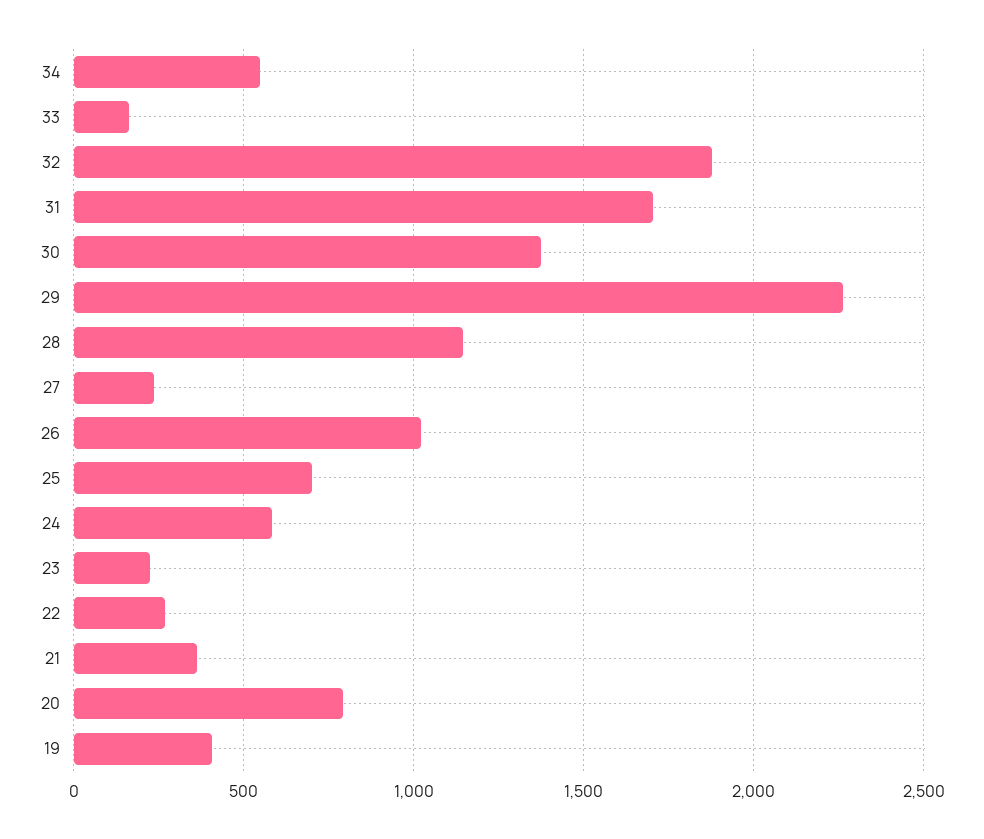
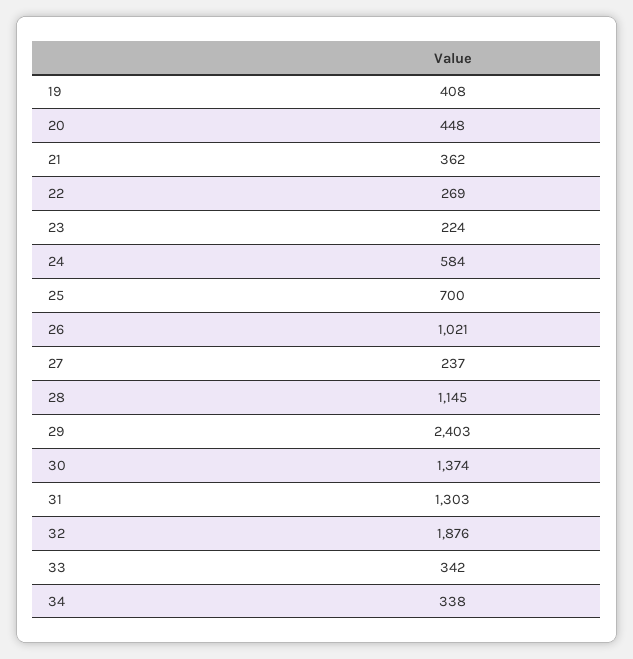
  {
-   "34": 550,
+   "34": 338,
-   "33": 150,
+   "33": 342,
    "32": 1876,
-   "31": 1700,
+   "31": 1303,
    "30": 1374,
-   "29": 2250,
+   "29": 2403,
    "28": 1145,
    "27": 237,
    "26": 1021,
    "25": 700,
    "24": 584,
    "23": 224,
    "22": 269,
    "21": 362,
-   "20": 800,
+   "20": 448,
    "19": 408
  }

